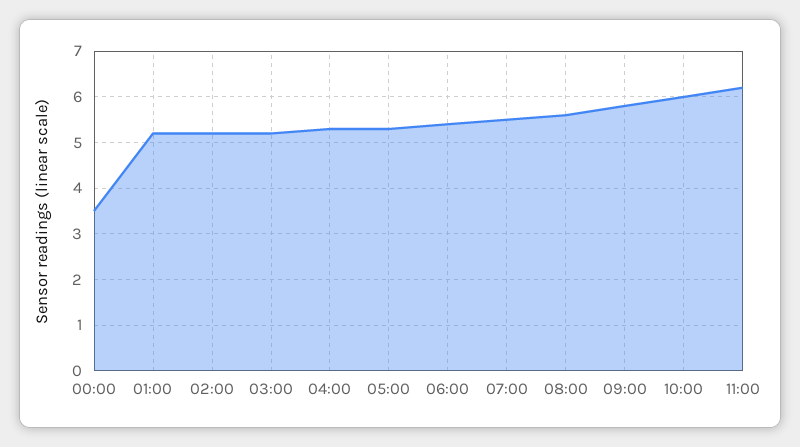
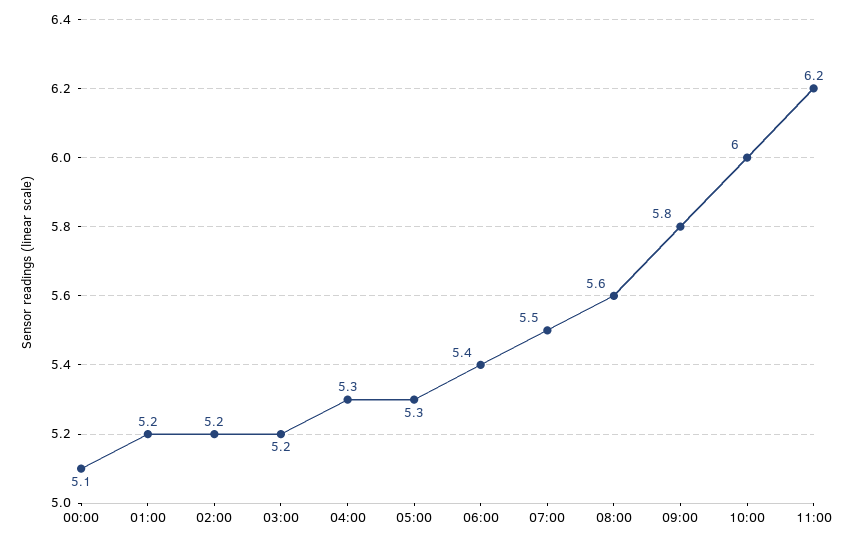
  {
-   "00:00": 3.5,
+   "00:00": 5.1,
    "01:00": 5.2,
    "02:00": 5.2,
    "03:00": 5.2,
    "04:00": 5.3,
    "05:00": 5.3,
    "06:00": 5.4,
    "07:00": 5.5,
    "08:00": 5.6,
    "09:00": 5.8,
    "10:00": 6,
    "11:00": 6.2
  }

